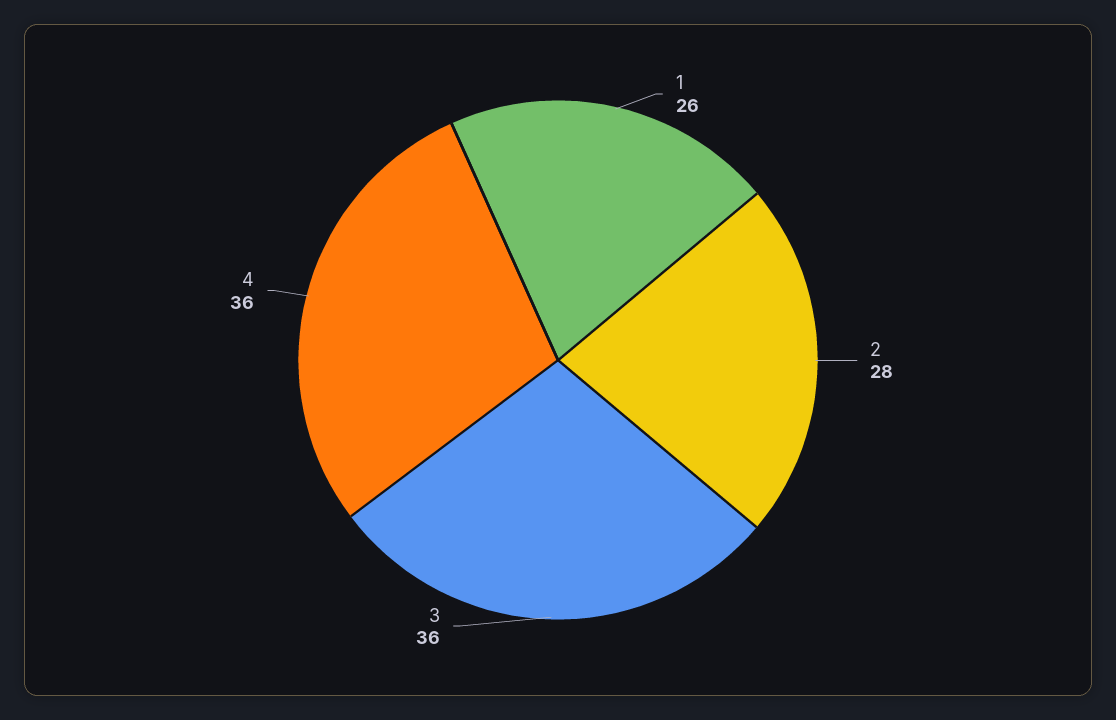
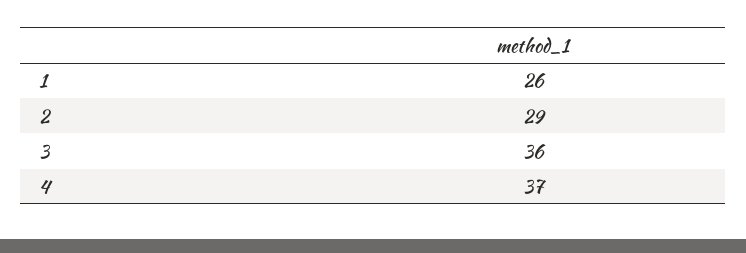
  {
    "1": 26,
-   "2": 28,
+   "2": 29,
    "3": 36,
-   "4": 36
+   "4": 37
  }

